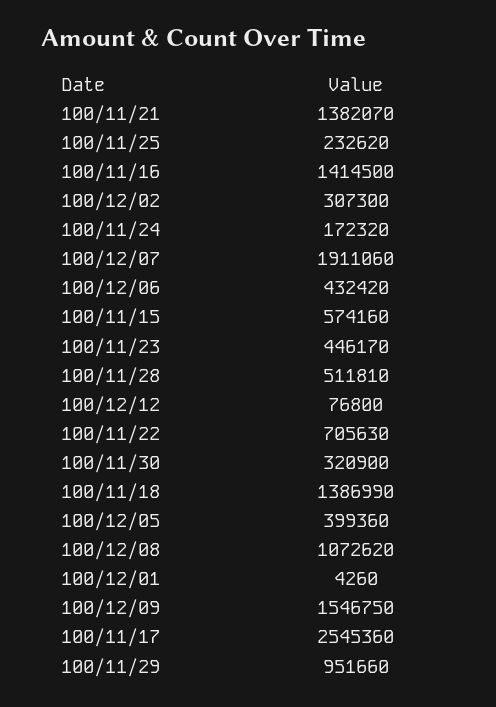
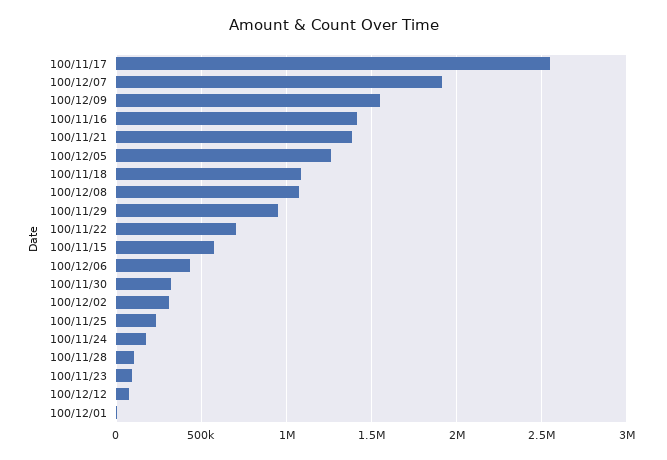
  {
    "100/11/21": 1382070,
    "100/11/25": 232620,
    "100/11/16": 1414500,
    "100/12/02": 307300,
    "100/11/24": 172320,
    "100/12/07": 1911060,
    "100/12/06": 432420,
    "100/11/15": 574160,
-   "100/11/23": 446170,
+   "100/11/23": 100000,
-   "100/11/28": 511810,
+   "100/11/28": 100000,
    "100/12/12": 76800,
    "100/11/22": 705630,
    "100/11/30": 320900,
-   "100/11/18": 1386990,
+   "100/11/18": 1100000,
-   "100/12/05": 399360,
+   "100/12/05": 1250000,
    "100/12/08": 1072620,
    "100/12/01": 4260,
    "100/12/09": 1546750,
    "100/11/17": 2545360,
    "100/11/29": 951660
  }

